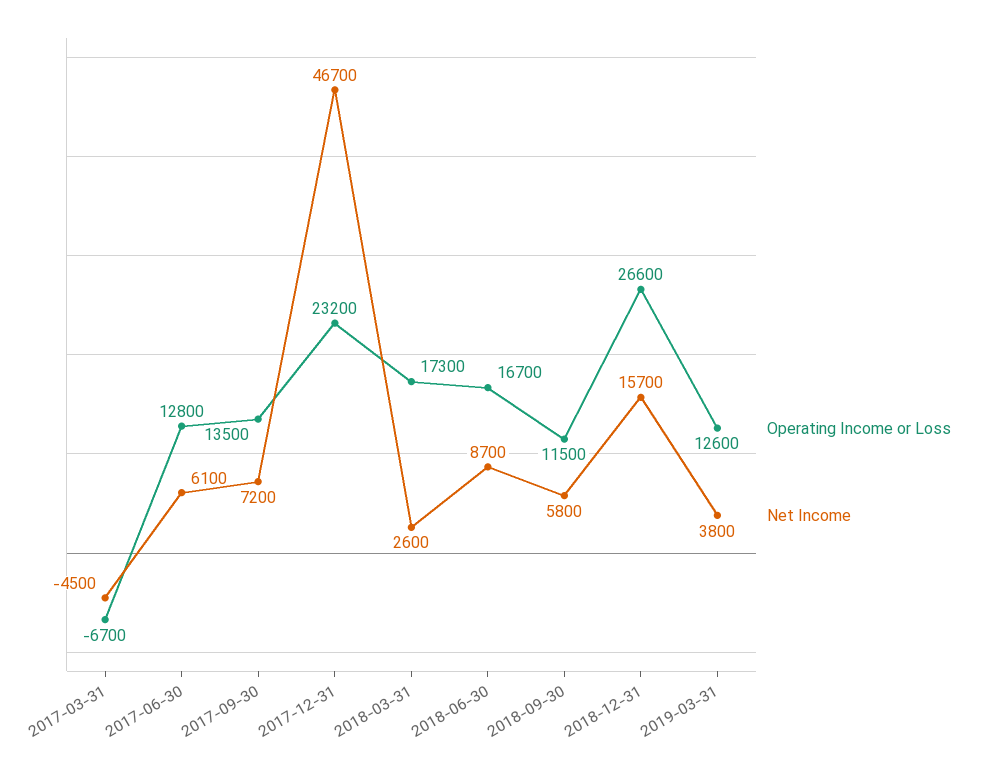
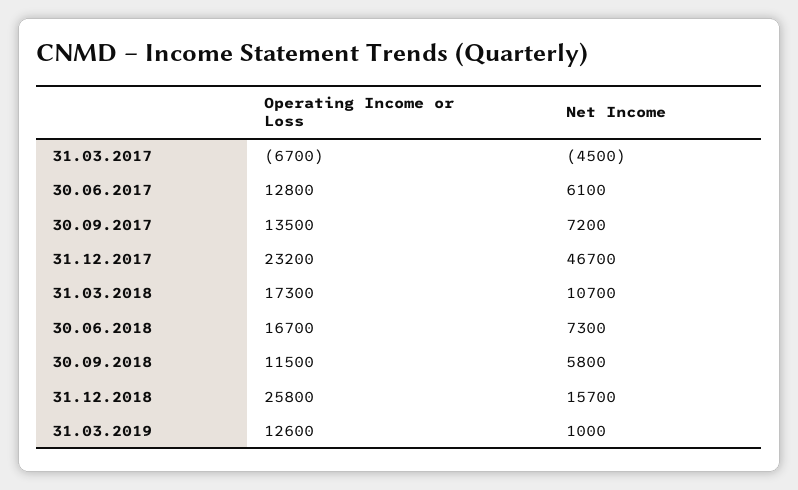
  {
    "Operating Income or Loss": {
      "2017-03-31": -6700,
      "2017-06-30": 12800,
      "2017-09-30": 13500,
      "2017-12-31": 23200,
      "2018-03-31": 17300,
      "2018-06-30": 16700,
      "2018-09-30": 11500,
-     "2018-12-31": 26600,
+     "2018-12-31": 25800,
      "2019-03-31": 12600
    },
    "Net Income": {
      "2017-03-31": -4500,
      "2017-06-30": 6100,
      "2017-09-30": 7200,
      "2017-12-31": 46700,
-     "2018-03-31": 2600,
+     "2018-03-31": 10700,
-     "2018-06-30": 8700,
+     "2018-06-30": 7300,
      "2018-09-30": 5800,
      "2018-12-31": 15700,
-     "2019-03-31": 3800
+     "2019-03-31": 1000
    }
  }

